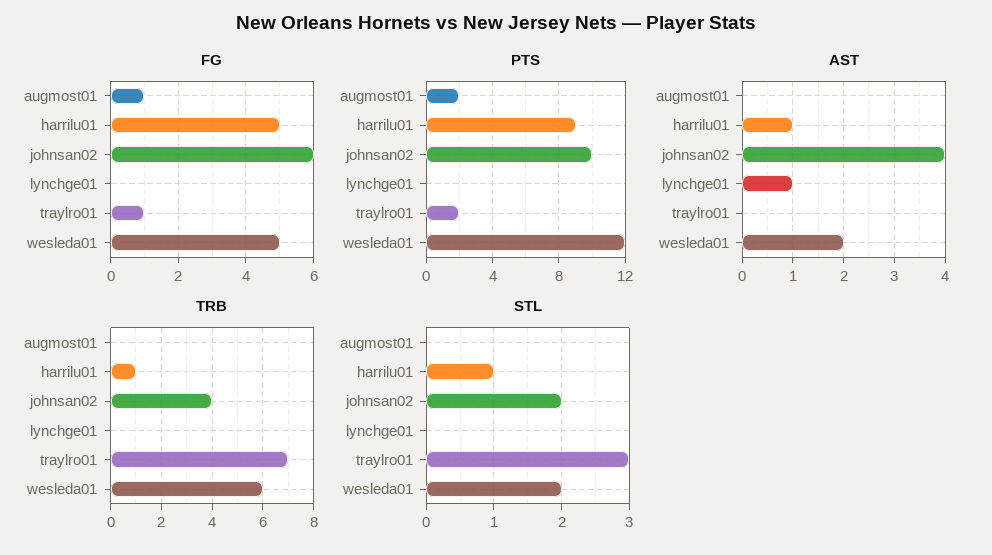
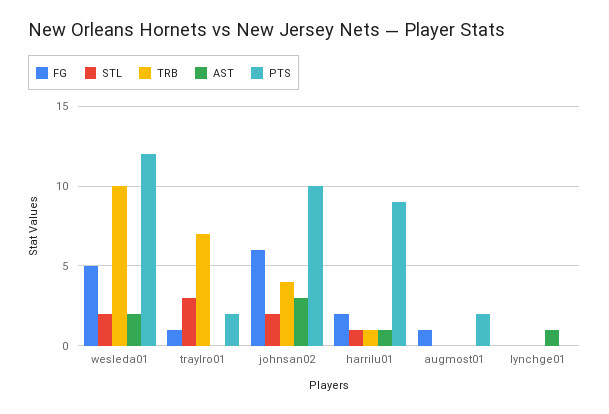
  {
    "FG": {
      "augmost01": 1,
-     "harrilu01": 5,
+     "harrilu01": 2,
      "johnsan02": 6,
      "lynchge01": 0,
      "traylro01": 1,
      "wesleda01": 5
    },
    "PTS": {
      "augmost01": 2,
      "harrilu01": 9,
      "johnsan02": 10,
      "lynchge01": 0,
      "traylro01": 2,
      "wesleda01": 12
    },
    "AST": {
      "augmost01": 0,
      "harrilu01": 1,
-     "johnsan02": 4,
+     "johnsan02": 3,
      "lynchge01": 1,
      "traylro01": 0,
      "wesleda01": 2
    },
    "TRB": {
      "augmost01": 0,
      "harrilu01": 1,
      "johnsan02": 4,
      "lynchge01": 0,
      "traylro01": 7,
-     "wesleda01": 6
+     "wesleda01": 10
    },
    "STL": {
      "augmost01": 0,
      "harrilu01": 1,
      "johnsan02": 2,
      "lynchge01": 0,
      "traylro01": 3,
      "wesleda01": 2
    }
  }

